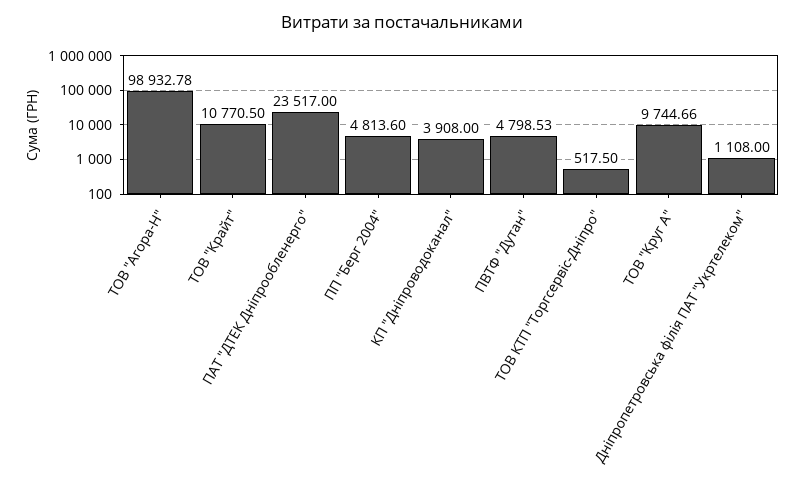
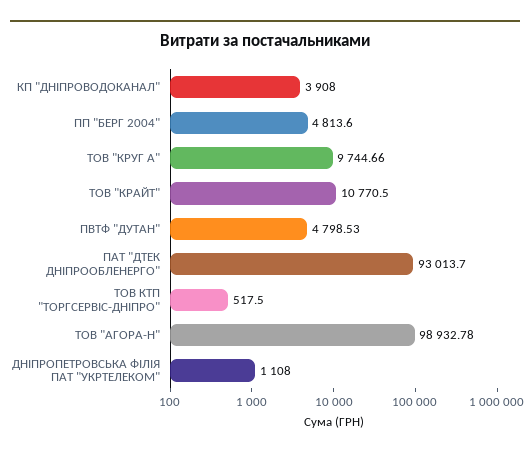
  {
    "ТОВ \"Агора-Н\"": 98932.78,
    "ТОВ \"Крайт\"": 10770.5,
-   "ПАТ \"ДТЕК Дніпрообленерго\"": 23517,
+   "ПАТ \"ДТЕК Дніпрообленерго\"": 93013.7,
    "ПП \"Берг 2004\"": 4813.6,
    "КП \"Дніпроводоканал\"": 3908,
    "ПВТФ \"Дутан\"": 4798.53,
    "ТОВ КТП \"Торгсервіс-Дніпро\"": 517.5,
    "ТОВ \"Круг А\"": 9744.66,
    "Дніпропетровська філія ПАТ \"Укртелеком\"": 1108
  }

